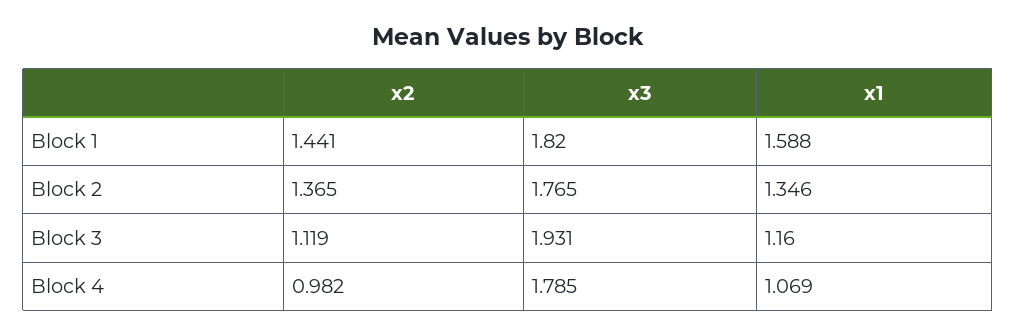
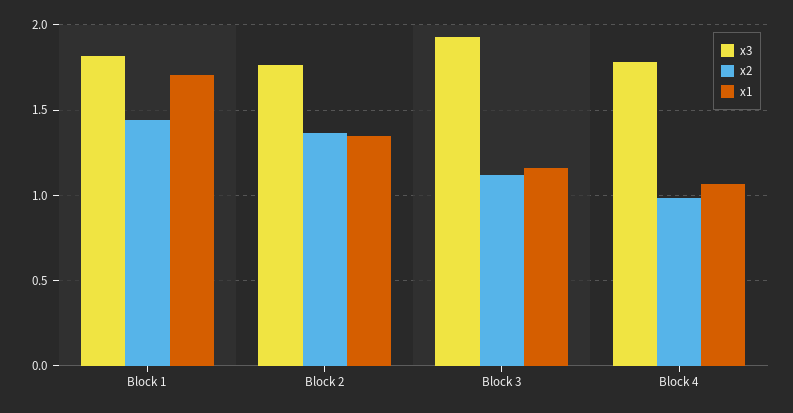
  {
    "x2": {
      "Block 1": 1.441,
      "Block 2": 1.365,
      "Block 3": 1.119,
      "Block 4": 0.982
    },
    "x3": {
      "Block 1": 1.82,
      "Block 2": 1.765,
      "Block 3": 1.931,
      "Block 4": 1.785
    },
    "x1": {
-     "Block 1": 1.588,
+     "Block 1": 1.7,
      "Block 2": 1.346,
      "Block 3": 1.16,
      "Block 4": 1.069
    }
  }

